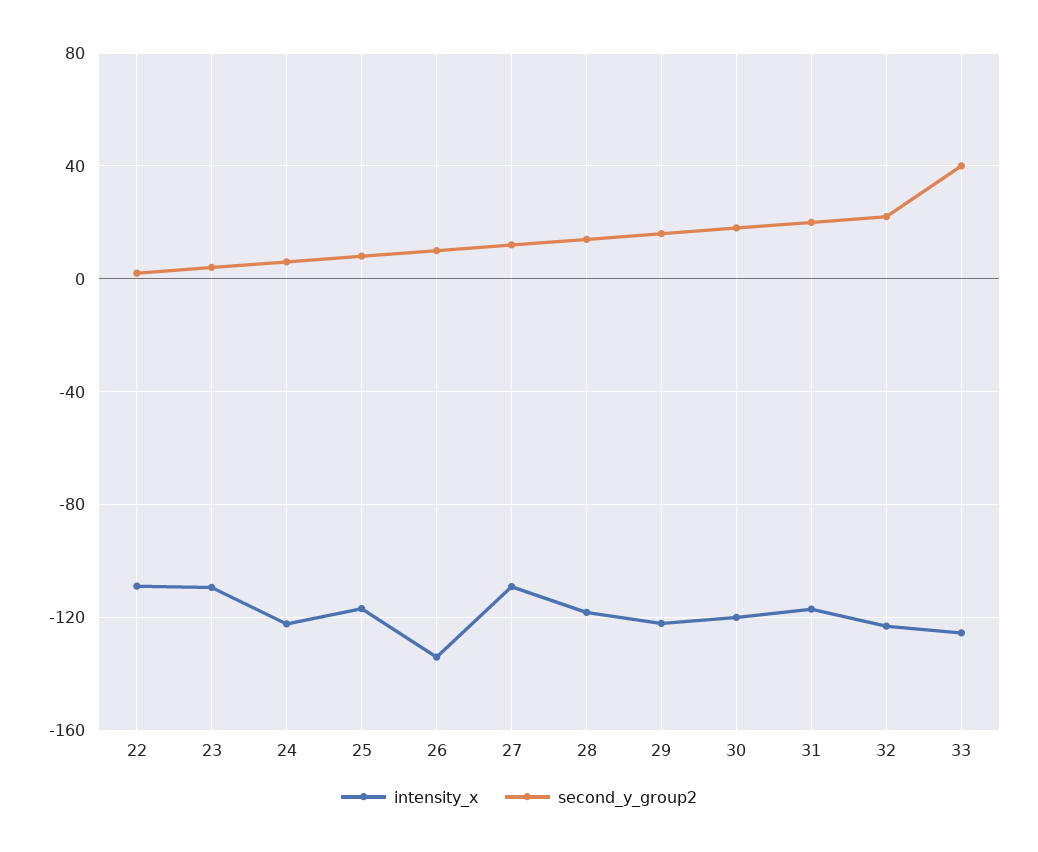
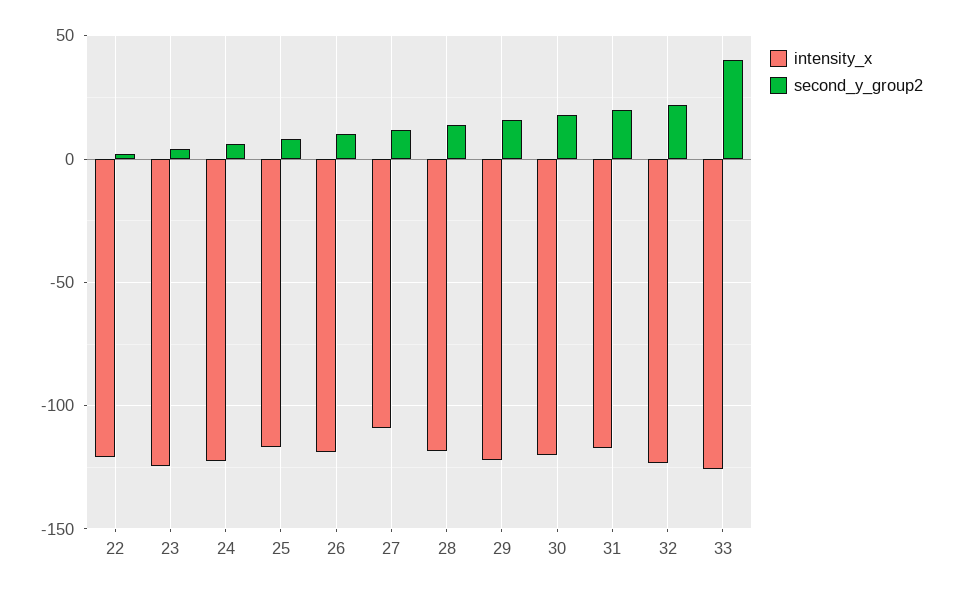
  {
    "intensity_x": {
-     "22": -110,
+     "22": -120,
-     "23": -110,
+     "23": -125,
      "24": -120,
      "25": -115,
-     "26": -135,
+     "26": -120,
      "27": -110,
      "28": -120,
      "29": -120,
      "30": -120,
      "31": -115,
      "32": -125,
      "33": -125
    },
    "second_y_group2": {
      "22": 0,
      "23": 5,
      "24": 5,
      "25": 10,
      "26": 10,
      "27": 10,
      "28": 15,
      "29": 15,
      "30": 20,
      "31": 20,
      "32": 20,
      "33": 40
    }
  }

